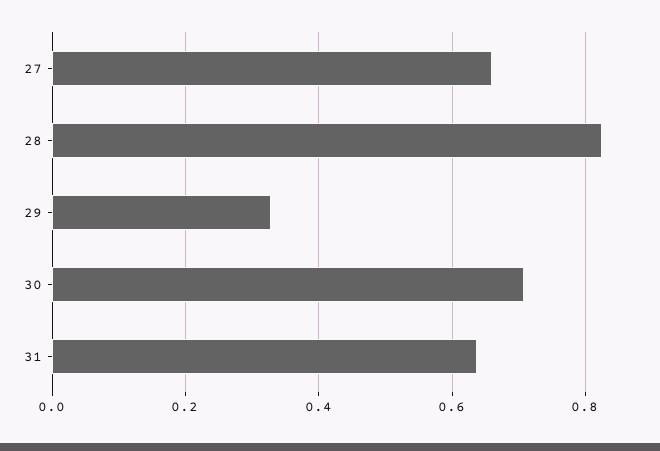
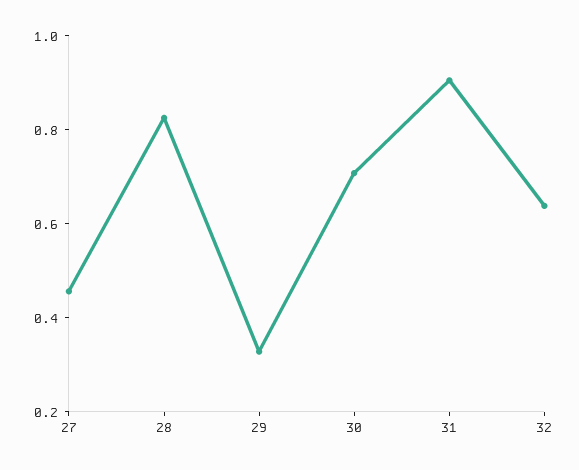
  {
-   "27": 0.66,
+   "27": 0.45,
    "28": 0.82,
    "29": 0.32,
    "30": 0.7,
-   "31": 0.64
+   "31": 0.9,
+   "32": 0.65
  }

